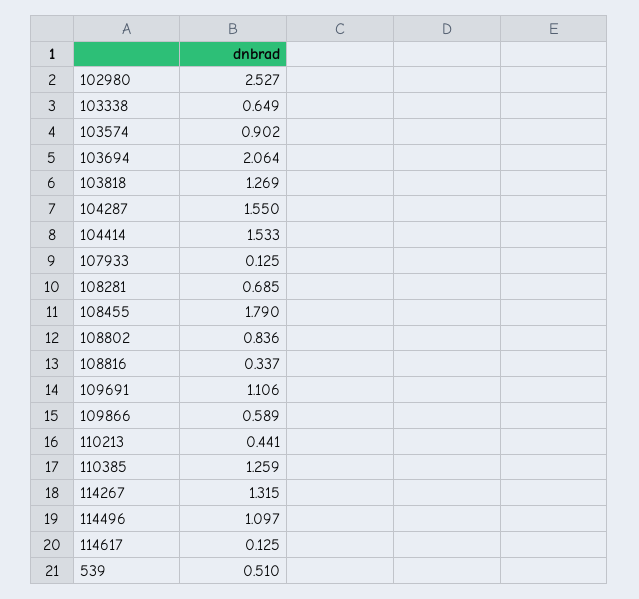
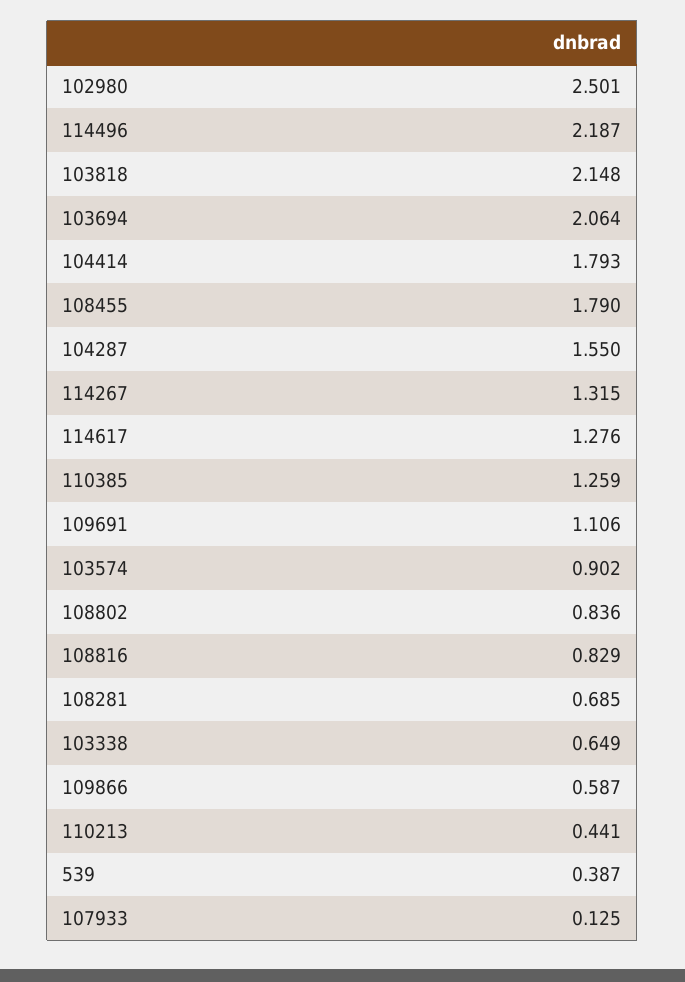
  {
-   "102980": 2.527,
+   "102980": 2.501,
    "103338": 0.649,
    "103574": 0.902,
    "103694": 2.064,
-   "103818": 1.269,
+   "103818": 2.148,
    "104287": 1.55,
-   "104414": 1.533,
+   "104414": 1.793,
    "107933": 0.125,
    "108281": 0.685,
    "108455": 1.79,
    "108802": 0.836,
-   "108816": 0.337,
+   "108816": 0.829,
    "109691": 1.106,
-   "109866": 0.589,
+   "109866": 0.587,
    "110213": 0.441,
    "110385": 1.259,
    "114267": 1.315,
-   "114496": 1.097,
+   "114496": 2.187,
-   "114617": 0.125,
+   "114617": 1.276,
-   "539": 0.51
+   "539": 0.387
  }

